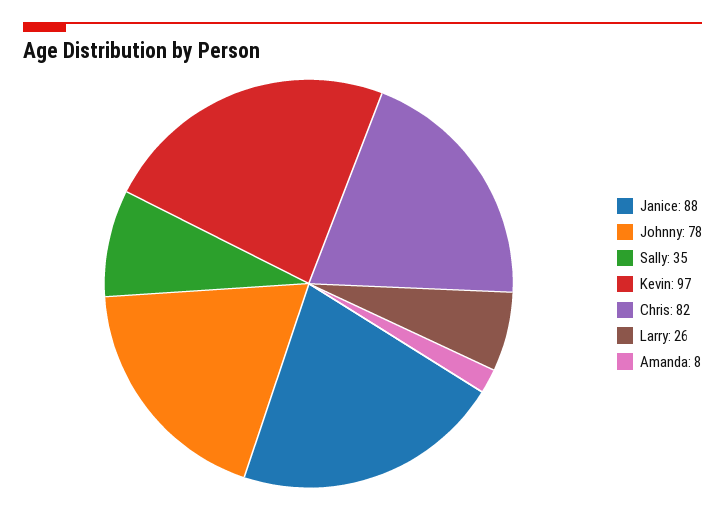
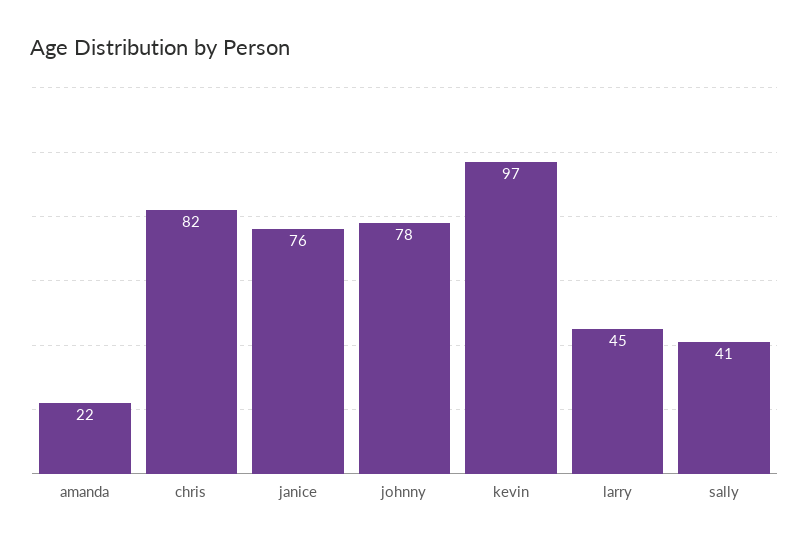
  {
-   "Janice": 88,
+   "Janice": 76,
    "Johnny": 78,
-   "Sally": 35,
+   "Sally": 41,
    "Kevin": 97,
    "Chris": 82,
-   "Larry": 26,
+   "Larry": 45,
-   "Amanda": 8
+   "Amanda": 22
  }

